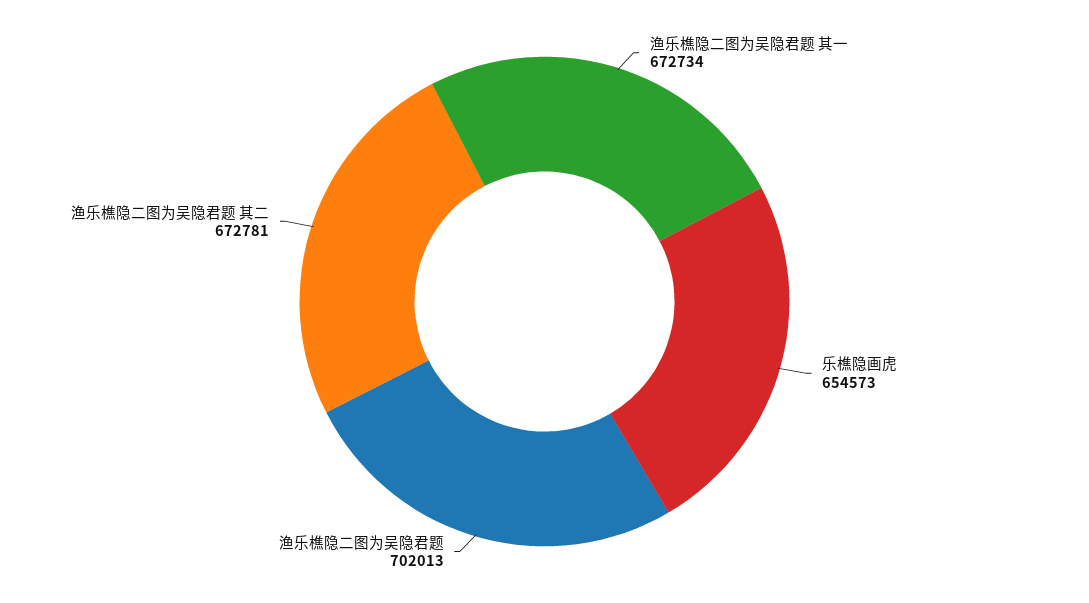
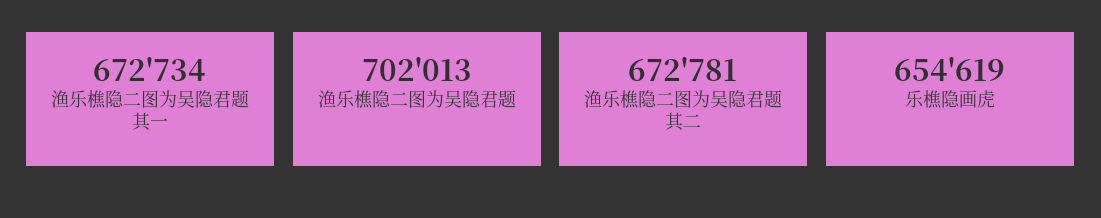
  {
    "渔乐樵隐二图为吴隐君题 其一": 672734,
-   "乐樵隐画虎": 654573,
+   "乐樵隐画虎": 654619,
    "渔乐樵隐二图为吴隐君题": 702013,
    "渔乐樵隐二图为吴隐君题 其二": 672781
  }

